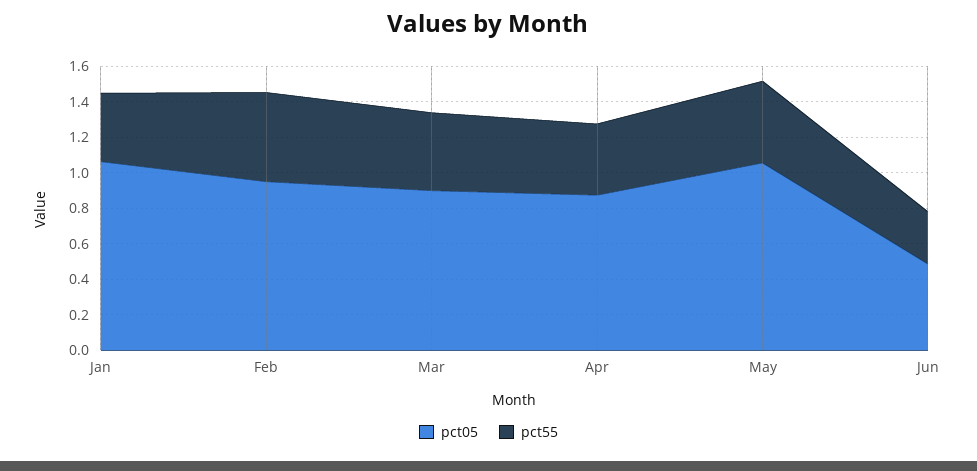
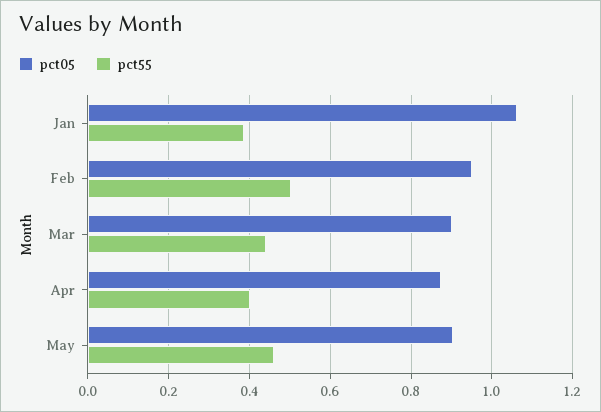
  {
    "pct05": {
      "Jan": 1.06,
      "Feb": 0.96,
      "Mar": 0.9,
      "Apr": 0.88,
-     "May": 1.05,
+     "May": 0.9
-     "Jun": 0.5
    },
    "pct55": {
      "Jan": 0.38,
      "Feb": 0.5,
      "Mar": 0.44,
      "Apr": 0.4,
-     "May": 0.46,
+     "May": 0.46
-     "Jun": 0.3
    }
  }

